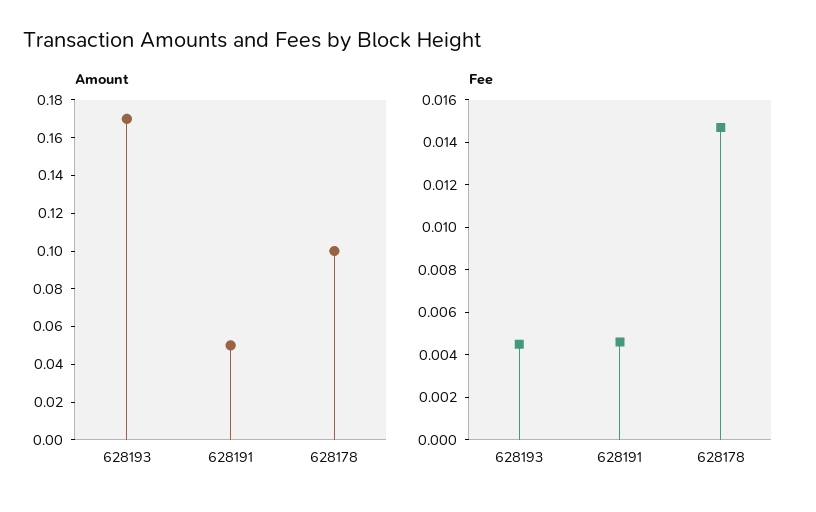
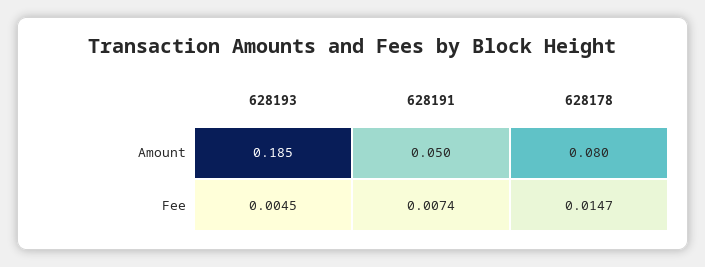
  {
    "Amount": {
-     "628193": 0.17,
+     "628193": 0.185,
      "628191": 0.05,
-     "628178": 0.1
+     "628178": 0.08
    },
    "Fee": {
      "628193": 0.0045,
-     "628191": 0.0045,
+     "628191": 0.0074,
      "628178": 0.0147
    }
  }

